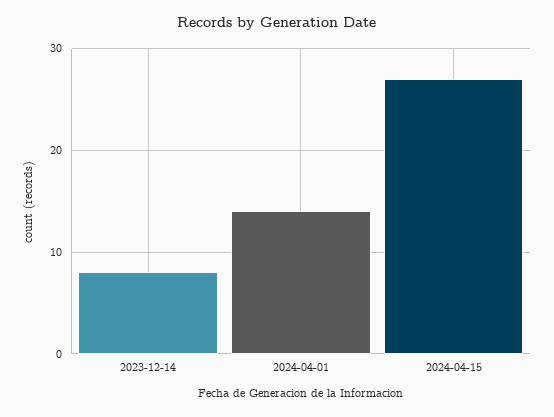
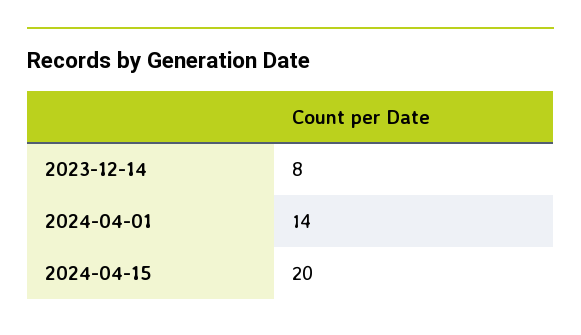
  {
    "2023-12-14": 8,
    "2024-04-01": 14,
-   "2024-04-15": 27
+   "2024-04-15": 20
  }

